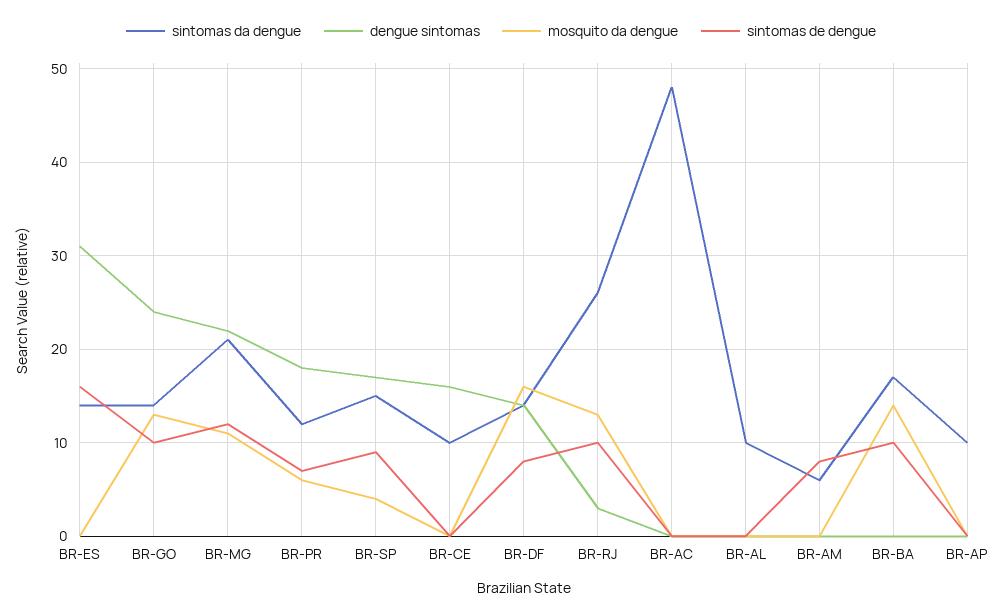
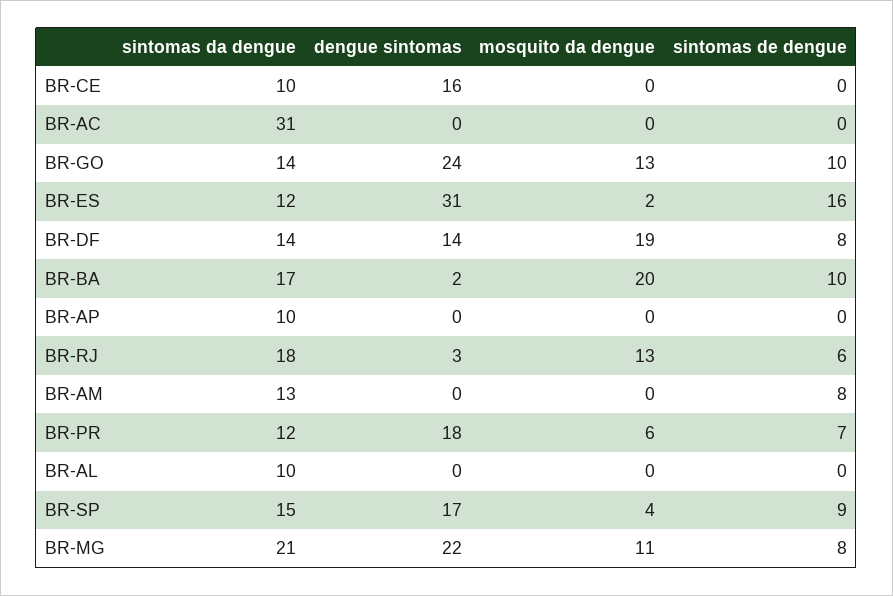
  {
    "sintomas da dengue": {
-     "BR-ES": 14,
+     "BR-ES": 12,
      "BR-GO": 14,
      "BR-MG": 21,
      "BR-PR": 12,
      "BR-SP": 15,
      "BR-CE": 10,
      "BR-DF": 14,
-     "BR-RJ": 26,
+     "BR-RJ": 18,
-     "BR-AC": 48,
+     "BR-AC": 31,
      "BR-AL": 10,
-     "BR-AM": 6,
+     "BR-AM": 13,
      "BR-BA": 17,
      "BR-AP": 10
    },
    "dengue sintomas": {
      "BR-ES": 31,
      "BR-GO": 24,
      "BR-MG": 22,
      "BR-PR": 18,
      "BR-SP": 17,
      "BR-CE": 16,
      "BR-DF": 14,
      "BR-RJ": 3,
      "BR-AC": 0,
      "BR-AL": 0,
      "BR-AM": 0,
-     "BR-BA": 0,
+     "BR-BA": 2,
      "BR-AP": 0
    },
    "mosquito da dengue": {
-     "BR-ES": 0,
+     "BR-ES": 2,
      "BR-GO": 13,
      "BR-MG": 11,
      "BR-PR": 6,
      "BR-SP": 4,
      "BR-CE": 0,
-     "BR-DF": 16,
+     "BR-DF": 19,
      "BR-RJ": 13,
      "BR-AC": 0,
      "BR-AL": 0,
      "BR-AM": 0,
-     "BR-BA": 14,
+     "BR-BA": 20,
      "BR-AP": 0
    },
    "sintomas de dengue": {
      "BR-ES": 16,
      "BR-GO": 10,
-     "BR-MG": 12,
+     "BR-MG": 8,
      "BR-PR": 7,
      "BR-SP": 9,
      "BR-CE": 0,
      "BR-DF": 8,
-     "BR-RJ": 10,
+     "BR-RJ": 6,
      "BR-AC": 0,
      "BR-AL": 0,
      "BR-AM": 8,
      "BR-BA": 10,
      "BR-AP": 0
    }
  }

